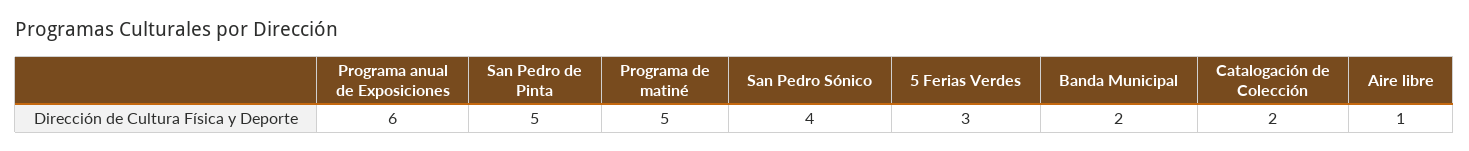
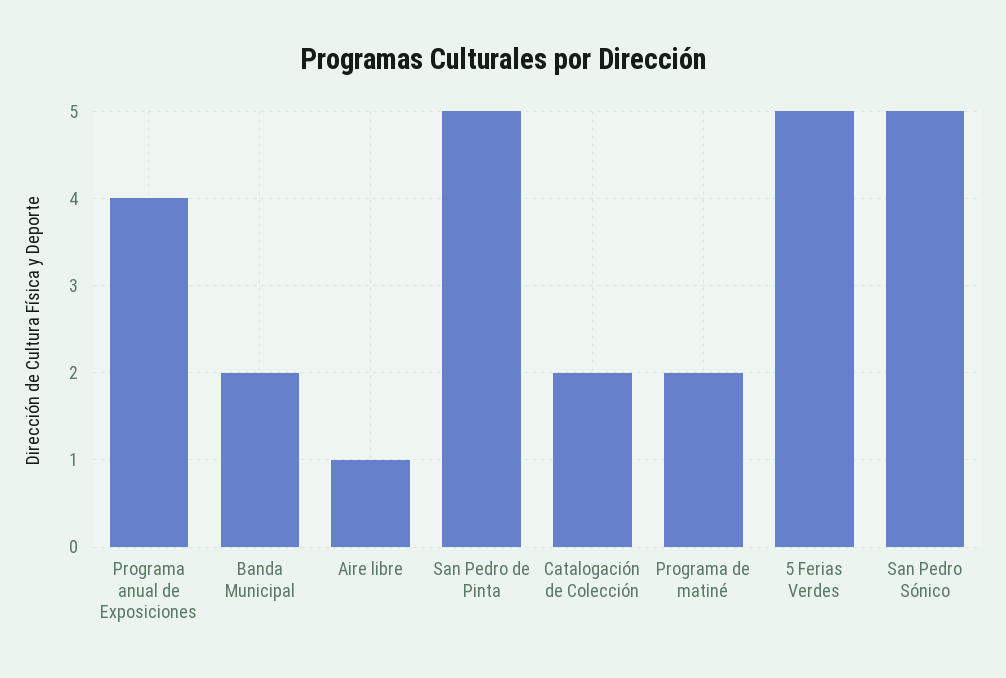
  {
-   "Programa anual de Exposiciones": 6,
+   "Programa anual de Exposiciones": 4,
    "San Pedro de Pinta": 5,
-   "Programa de matiné": 5,
+   "Programa de matiné": 2,
-   "San Pedro Sónico": 4,
+   "San Pedro Sónico": 5,
-   "5 Ferias Verdes": 3,
+   "5 Ferias Verdes": 5,
    "Banda Municipal": 2,
    "Catalogación de Colección": 2,
    "Aire libre": 1
  }

